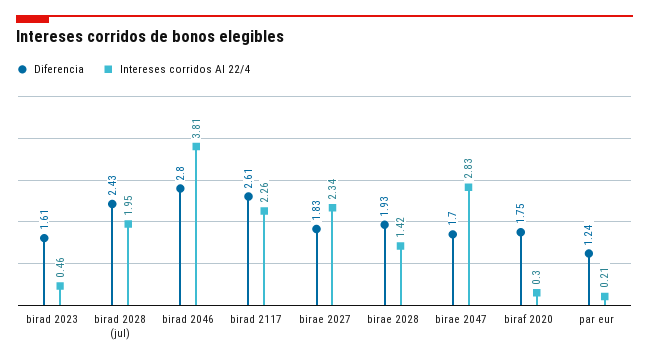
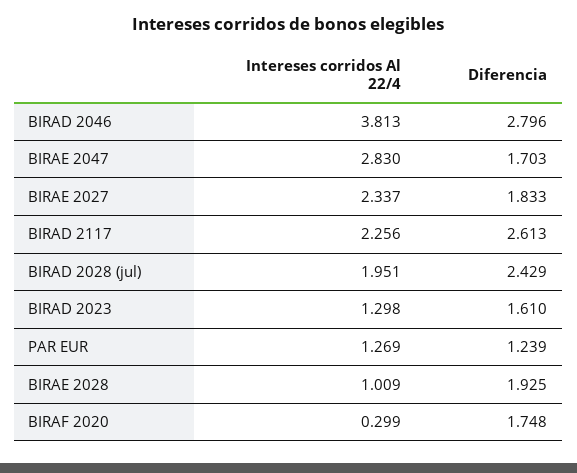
  {
    "Diferencia": {
      "birad 2023": 1.61,
      "birad 2028 (jul)": 2.429,
      "birad 2046": 2.796,
      "birad 2117": 2.613,
      "birae 2027": 1.833,
      "birae 2028": 1.925,
      "birae 2047": 1.703,
      "biraf 2020": 1.748,
      "par eur": 1.239
    },
    "Intereses corridos Al 22/4": {
-     "birad 2023": 0.46,
+     "birad 2023": 1.298,
      "birad 2028 (jul)": 1.951,
      "birad 2046": 3.813,
      "birad 2117": 2.256,
      "birae 2027": 2.337,
-     "birae 2028": 1.42,
+     "birae 2028": 1.009,
      "birae 2047": 2.83,
      "biraf 2020": 0.299,
-     "par eur": 0.21
+     "par eur": 1.269
    }
  }

